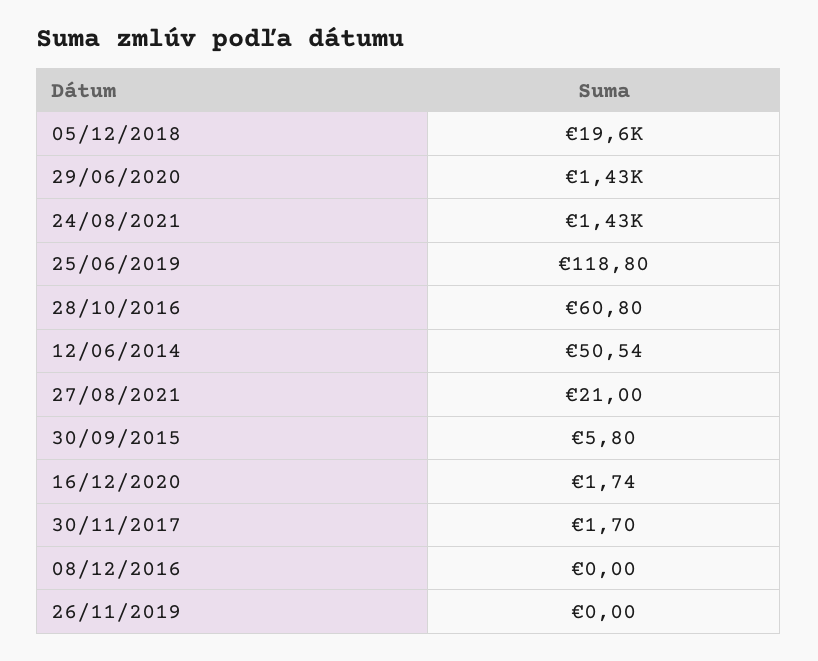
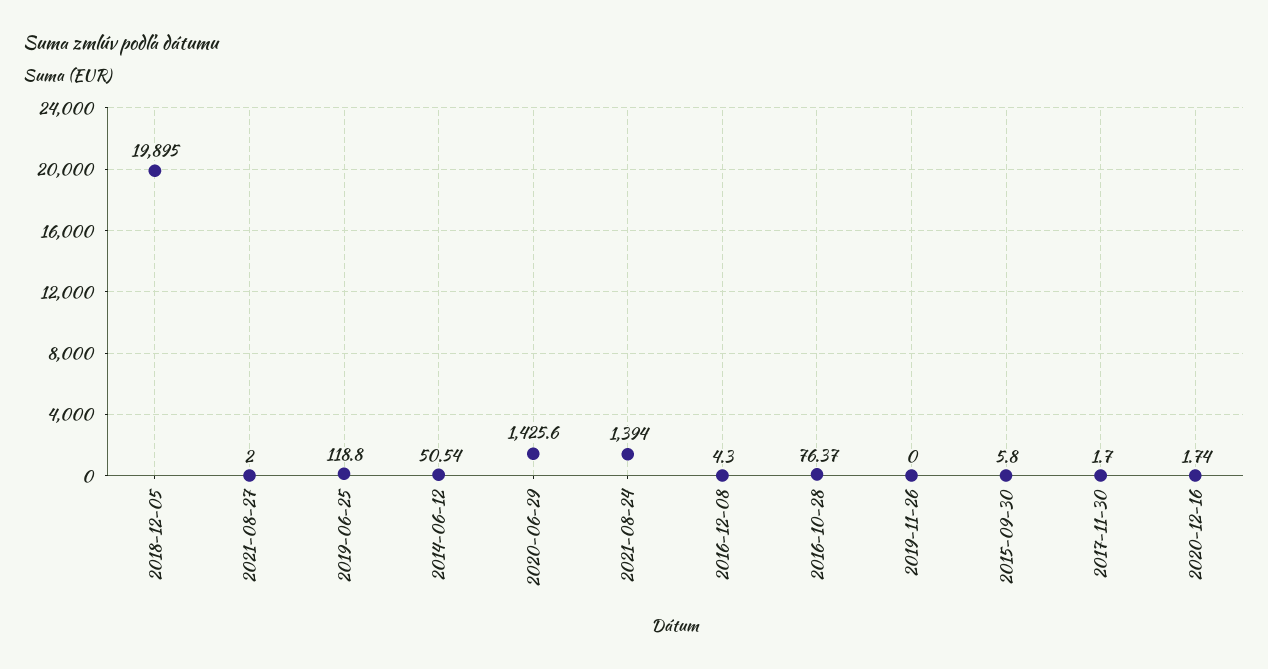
  {
-   "05/12/2018": 19600,
+   "05/12/2018": 19895,
    "29/06/2020": 1425.6,
-   "24/08/2021": 1430,
+   "24/08/2021": 1394,
    "25/06/2019": 118.8,
-   "28/10/2016": 60.8,
+   "28/10/2016": 76.37,
    "12/06/2014": 50.54,
-   "27/08/2021": 21,
+   "27/08/2021": 2,
    "30/09/2015": 5.8,
    "16/12/2020": 1.74,
    "30/11/2017": 1.7,
-   "08/12/2016": 0,
+   "08/12/2016": 4.3,
    "26/11/2019": 0
  }

